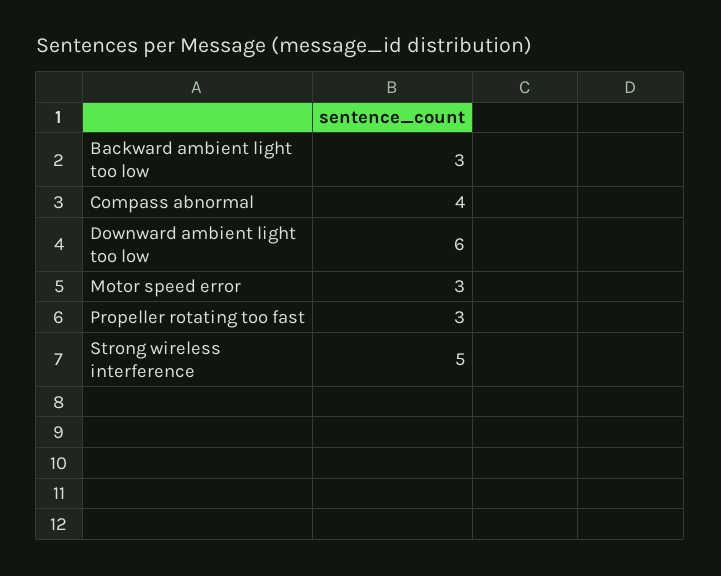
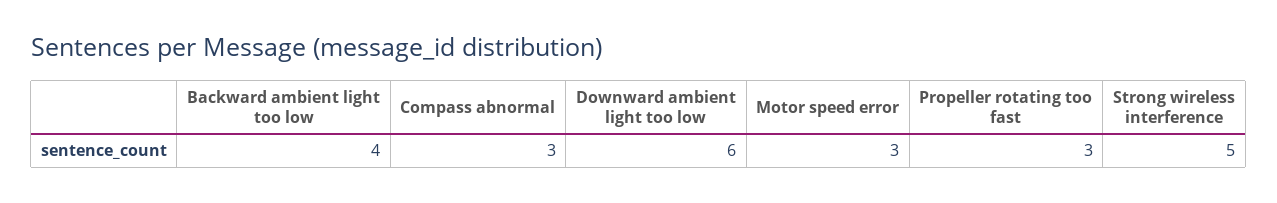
  {
-   "Backward ambient light too low": 3,
+   "Backward ambient light too low": 4,
-   "Compass abnormal": 4,
+   "Compass abnormal": 3,
    "Downward ambient light too low": 6,
    "Motor speed error": 3,
    "Propeller rotating too fast": 3,
    "Strong wireless interference": 5
  }

